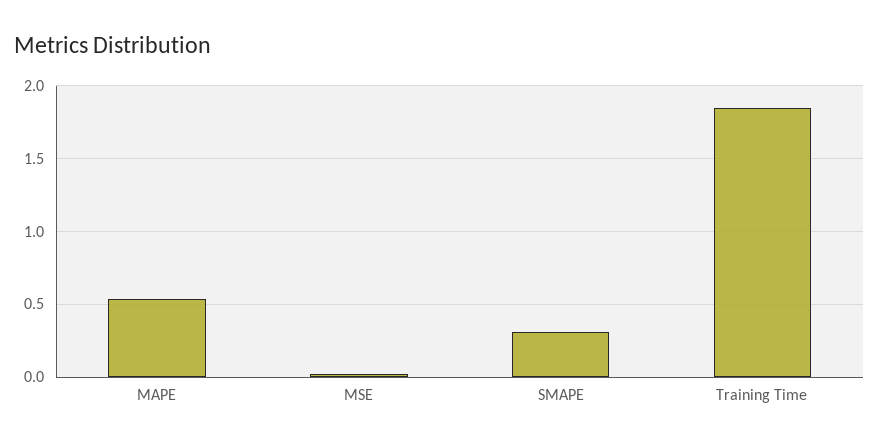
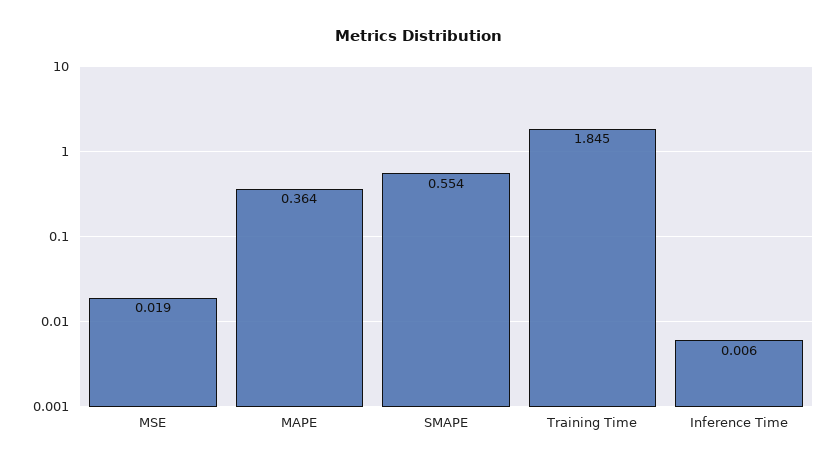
  {
-   "MAPE": 0.55,
+   "MAPE": 0.364,
    "MSE": 0.019,
-   "SMAPE": 0.3,
+   "SMAPE": 0.554,
-   "Training Time": 1.845
+   "Training Time": 1.845,
+   "Inference Time": 0.006
  }

